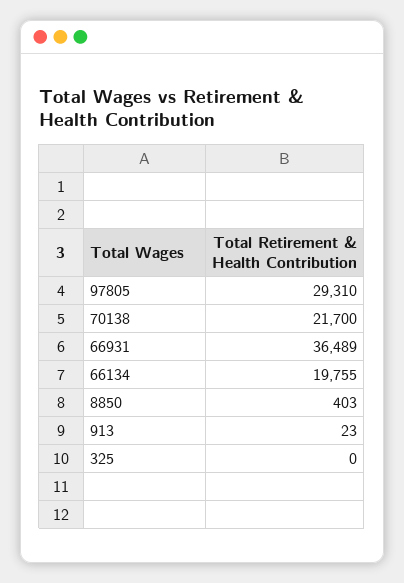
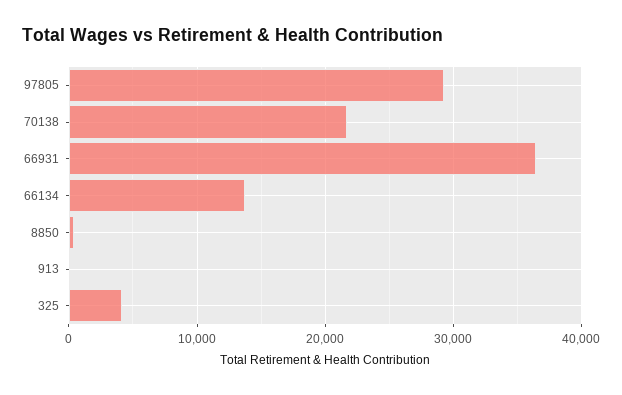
  {
    "97805": 29310,
    "70138": 21700,
    "66931": 36489,
-   "66134": 19755,
+   "66134": 14000,
    "8850": 403,
    "913": 23,
-   "325": 0
+   "325": 4000
  }

